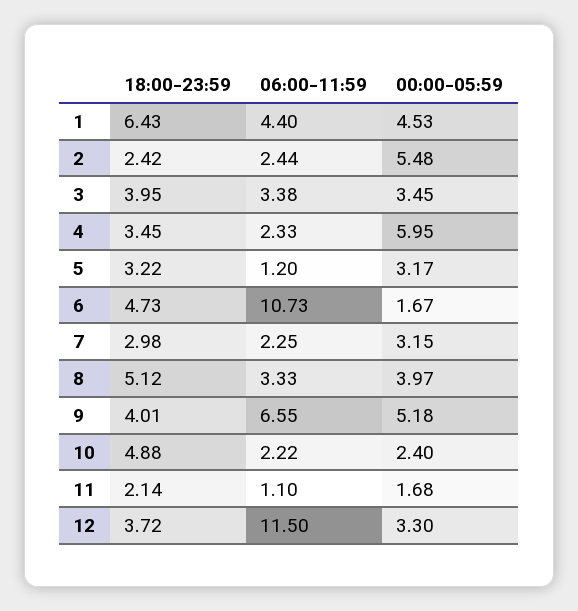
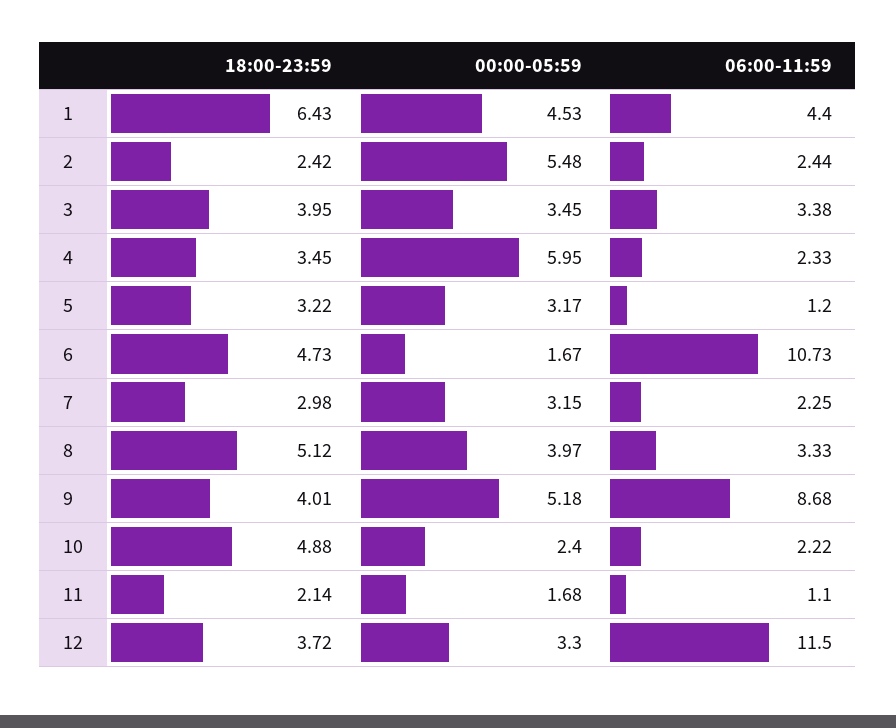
  {
    "18:00-23:59": {
      "1": 6.43,
      "2": 2.42,
      "3": 3.95,
      "4": 3.45,
      "5": 3.22,
      "6": 4.73,
      "7": 2.98,
      "8": 5.12,
      "9": 4.01,
      "10": 4.88,
      "11": 2.14,
      "12": 3.72
    },
    "06:00-11:59": {
      "1": 4.4,
      "2": 2.44,
      "3": 3.38,
      "4": 2.33,
      "5": 1.2,
      "6": 10.73,
      "7": 2.25,
      "8": 3.33,
-     "9": 6.55,
+     "9": 8.68,
      "10": 2.22,
      "11": 1.1,
      "12": 11.5
    },
    "00:00-05:59": {
      "1": 4.53,
      "2": 5.48,
      "3": 3.45,
      "4": 5.95,
      "5": 3.17,
      "6": 1.67,
      "7": 3.15,
      "8": 3.97,
      "9": 5.18,
      "10": 2.4,
      "11": 1.68,
      "12": 3.3
    }
  }

